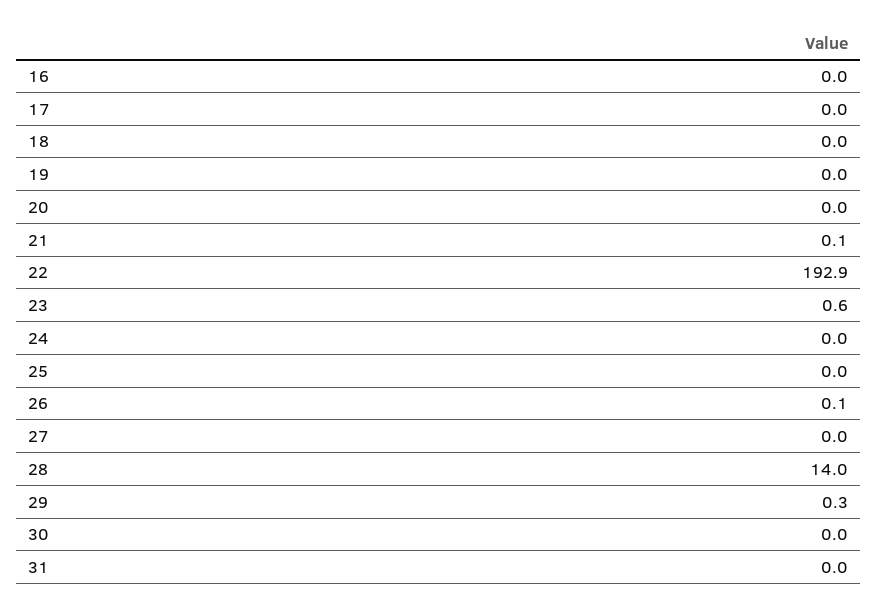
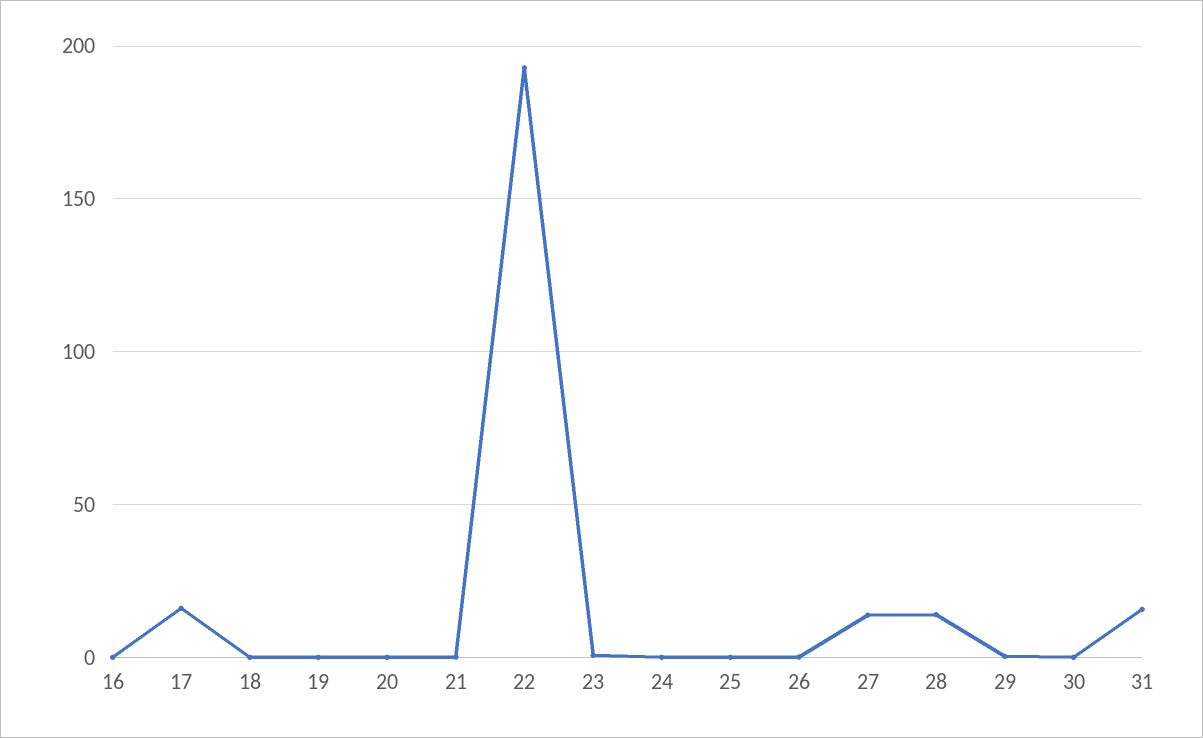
  {
    "16": 0,
-   "17": 0,
+   "17": 15,
    "18": 0,
    "19": 0,
    "20": 0,
    "21": 0.1,
    "22": 192.9,
    "23": 0.6,
    "24": 0,
    "25": 0,
    "26": 0.1,
-   "27": 0,
+   "27": 15,
    "28": 14,
    "29": 0.3,
    "30": 0,
-   "31": 0
+   "31": 15
  }

